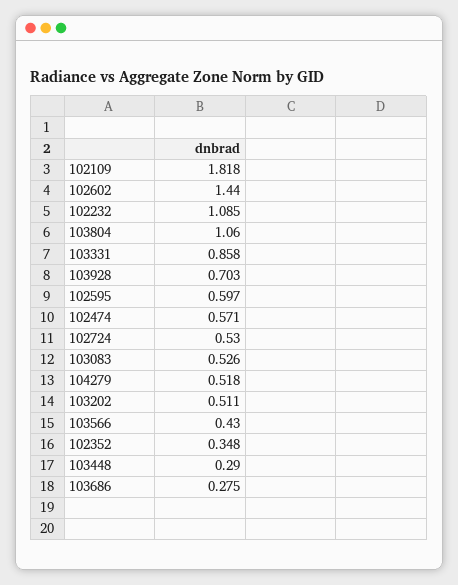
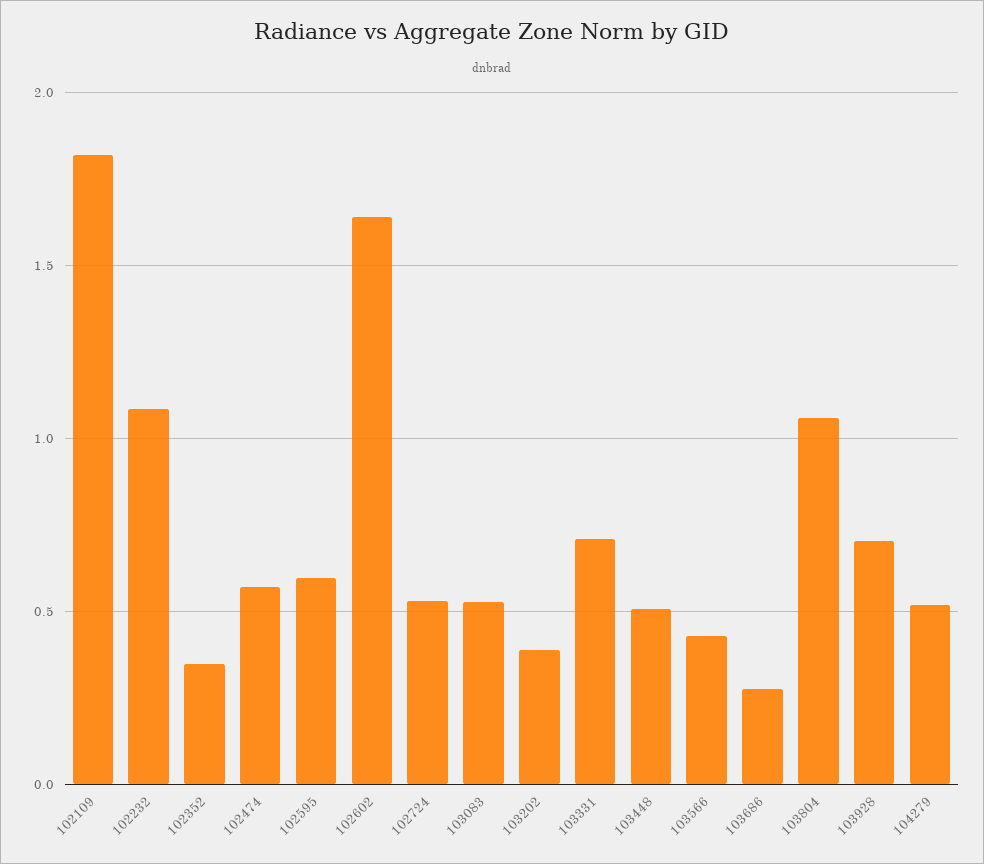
  {
    "102109": 1.818,
-   "102602": 1.44,
+   "102602": 1.65,
    "102232": 1.085,
    "103804": 1.06,
-   "103331": 0.858,
+   "103331": 0.7,
    "103928": 0.703,
    "102595": 0.597,
    "102474": 0.571,
    "102724": 0.53,
    "103083": 0.526,
    "104279": 0.518,
-   "103202": 0.511,
+   "103202": 0.4,
    "103566": 0.43,
    "102352": 0.348,
-   "103448": 0.29,
+   "103448": 0.5,
    "103686": 0.275
  }

